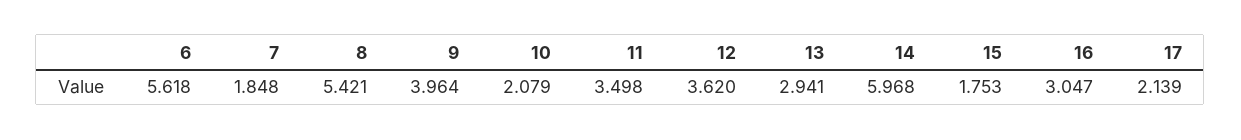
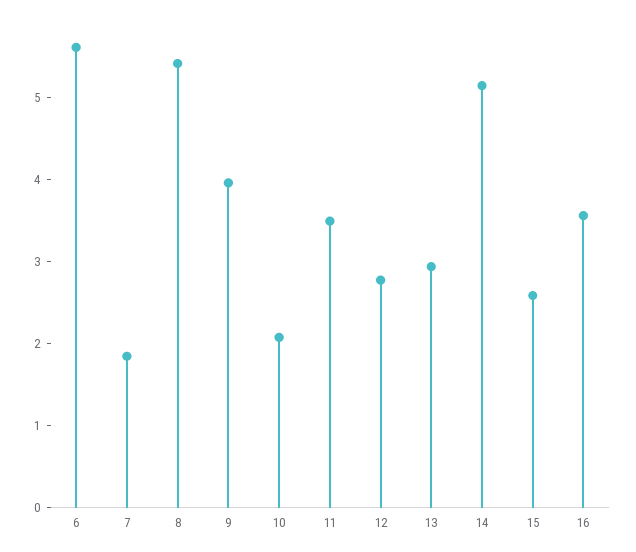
  {
    "6": 5.618,
    "7": 1.848,
    "8": 5.421,
    "9": 3.964,
    "10": 2.079,
    "11": 3.498,
-   "12": 3.62,
+   "12": 2.8,
    "13": 2.941,
-   "14": 5.968,
+   "14": 5.2,
-   "15": 1.753,
+   "15": 2.6,
-   "16": 3.047,
+   "16": 3.6
-   "17": 2.139
  }

